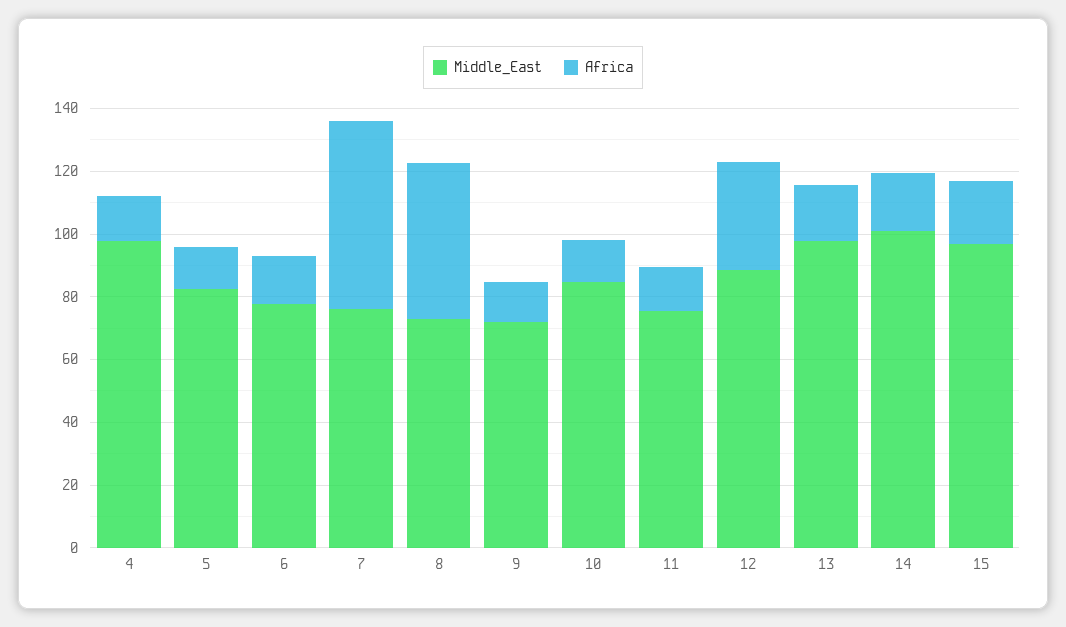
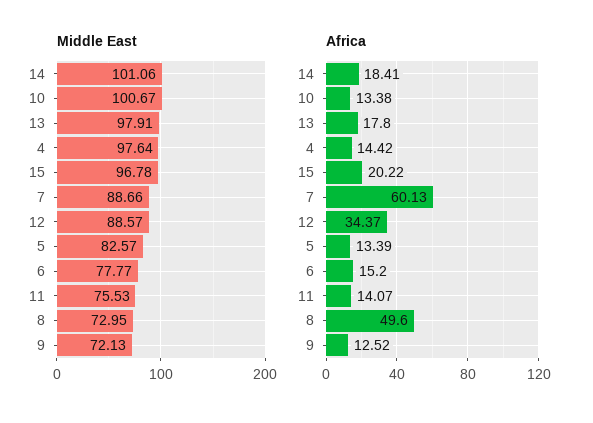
  {
    "Middle_East": {
      "4": 97.64,
      "5": 82.57,
      "6": 77.77,
-     "7": 75,
+     "7": 88.66,
      "8": 72.95,
      "9": 72.13,
-     "10": 85,
+     "10": 100.67,
      "11": 75.53,
      "12": 88.57,
      "13": 97.91,
      "14": 101.06,
      "15": 96.78
    },
    "Africa": {
      "4": 14.42,
      "5": 13.39,
      "6": 15.2,
      "7": 60.13,
      "8": 49.6,
      "9": 12.52,
      "10": 13.38,
      "11": 14.07,
      "12": 34.37,
      "13": 17.8,
      "14": 18.41,
      "15": 20.22
    }
  }

